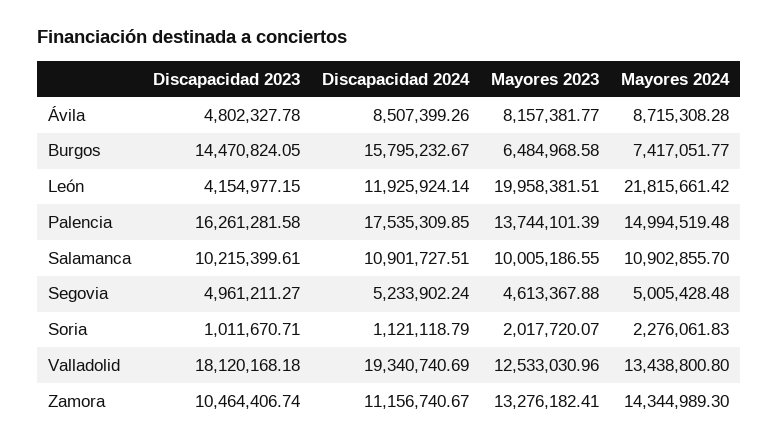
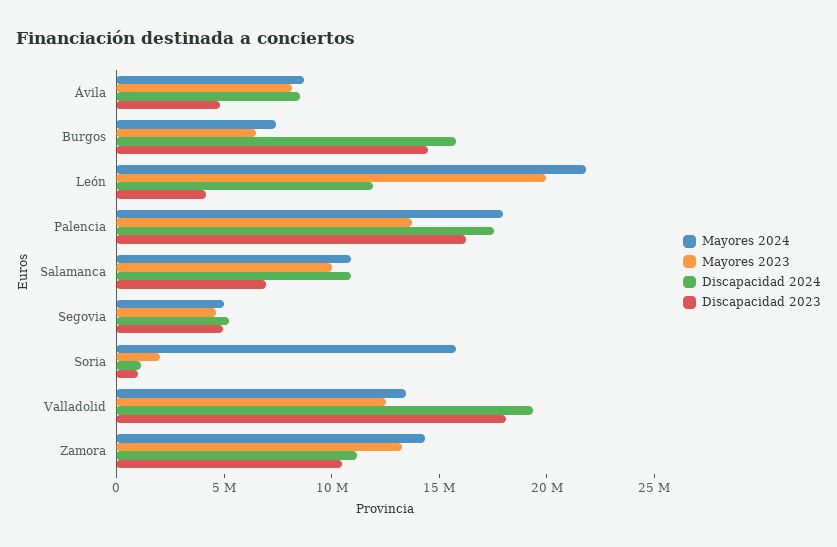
  {
    "Discapacidad 2023": {
      "Ávila": 4802327.78,
      "Burgos": 14470824.05,
      "León": 4154977.15,
      "Palencia": 16261281.58,
-     "Salamanca": 10215399.61,
+     "Salamanca": 7000000,
      "Segovia": 4961211.27,
      "Soria": 1011670.71,
      "Valladolid": 18120168.18,
      "Zamora": 10464406.74
    },
    "Discapacidad 2024": {
      "Ávila": 8507399.26,
      "Burgos": 15795232.67,
      "León": 11925924.14,
      "Palencia": 17535309.85,
      "Salamanca": 10901727.51,
      "Segovia": 5233902.24,
      "Soria": 1121118.79,
      "Valladolid": 19340740.69,
      "Zamora": 11156740.67
    },
    "Mayores 2023": {
      "Ávila": 8157381.77,
      "Burgos": 6484968.58,
      "León": 19958381.51,
      "Palencia": 13744101.39,
      "Salamanca": 10005186.55,
      "Segovia": 4613367.88,
      "Soria": 2017720.07,
      "Valladolid": 12533030.96,
      "Zamora": 13276182.41
    },
    "Mayores 2024": {
      "Ávila": 8715308.28,
      "Burgos": 7417051.77,
      "León": 21815661.42,
-     "Palencia": 14994519.48,
+     "Palencia": 18000000,
      "Salamanca": 10902855.7,
      "Segovia": 5005428.48,
-     "Soria": 2276061.83,
+     "Soria": 16000000,
      "Valladolid": 13438800.8,
      "Zamora": 14344989.3
    }
  }

